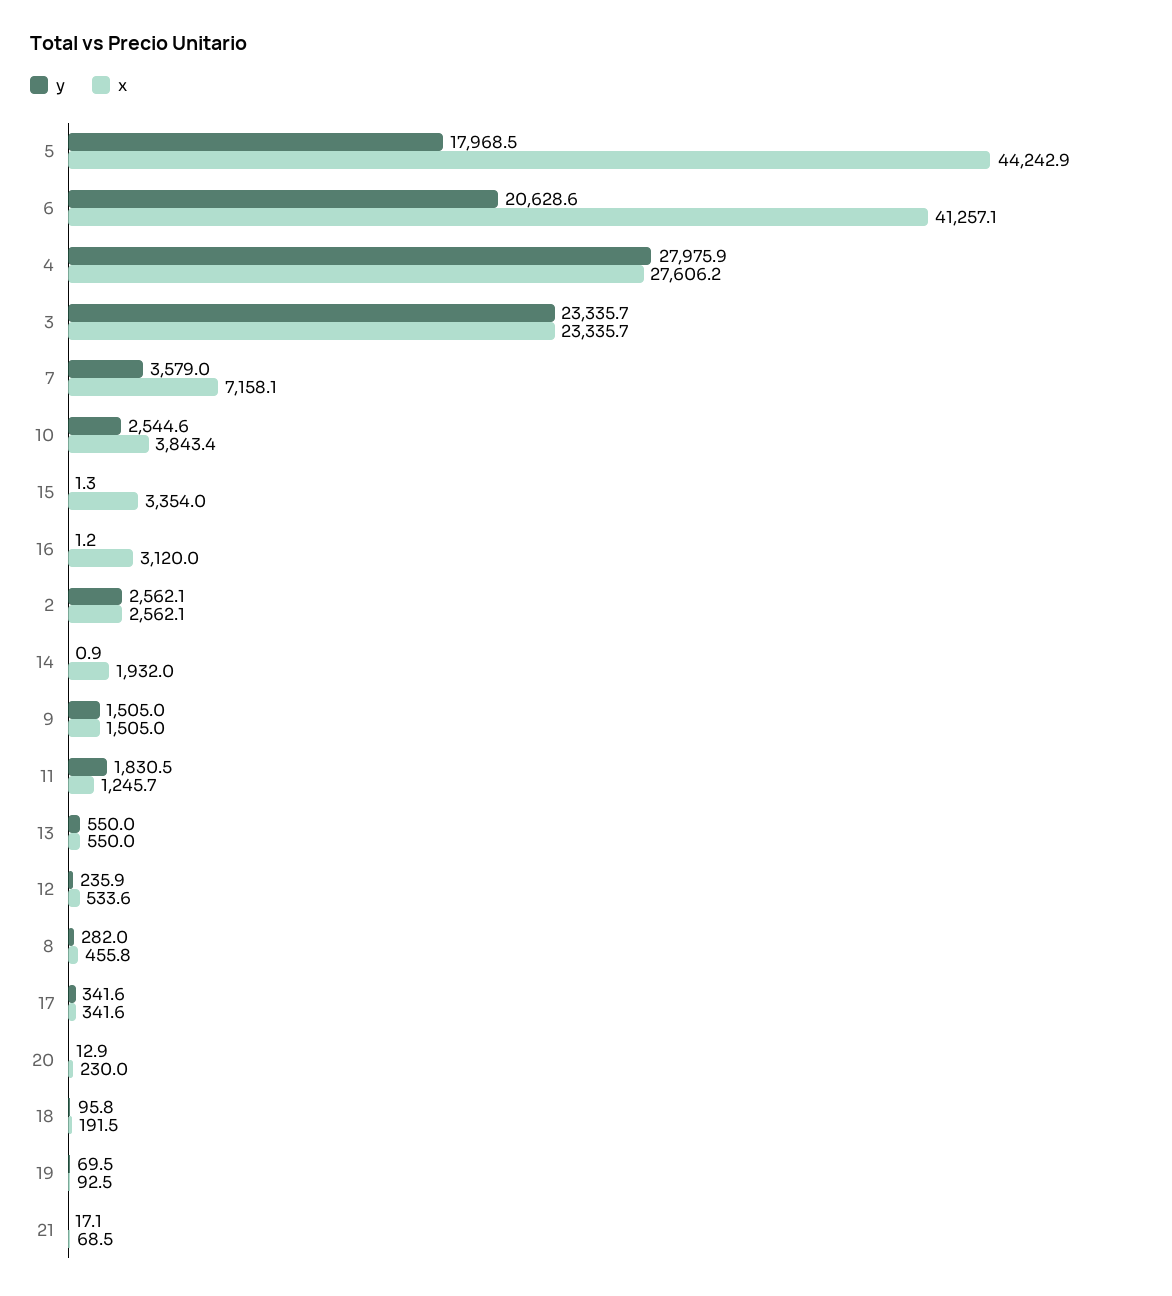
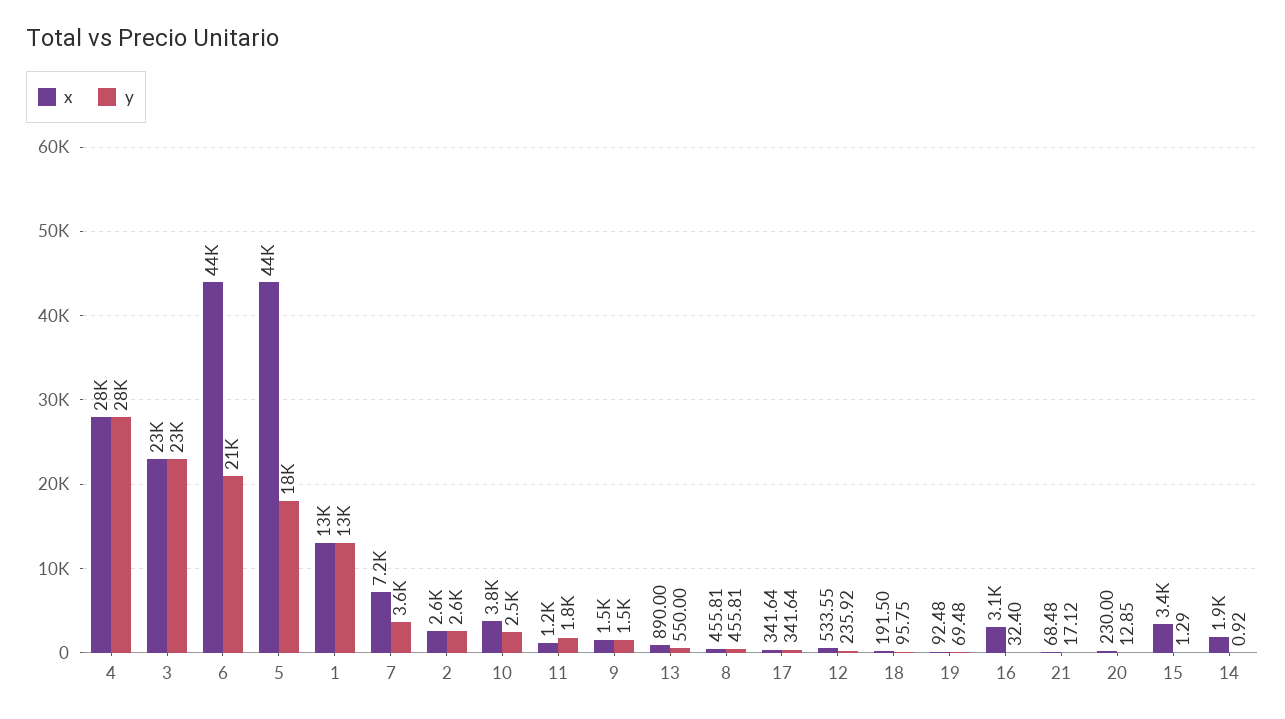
  {
    "y": {
      "5": 17968.5,
      "6": 20628.6,
      "4": 27975.9,
      "3": 23335.7,
      "7": 3579,
      "10": 2544.6,
      "15": 1.29,
-     "16": 1.2,
+     "16": 32.4,
      "2": 2562.1,
      "14": 0.92,
      "9": 1505,
      "11": 1830.5,
      "13": 550,
      "12": 235.92,
-     "8": 282,
+     "8": 455.81,
      "17": 341.64,
      "20": 12.85,
      "18": 95.75,
      "19": 69.48,
-     "21": 17.12
+     "21": 17.12,
+     "1": 13000
    },
    "x": {
      "5": 44242.9,
-     "6": 41257.1,
+     "6": 44000,
      "4": 27606.2,
      "3": 23335.7,
      "7": 7158.1,
      "10": 3843.4,
      "15": 3354,
      "16": 3120,
      "2": 2562.1,
      "14": 1932,
      "9": 1505,
      "11": 1245.7,
-     "13": 550,
+     "13": 890,
      "12": 533.55,
      "8": 455.81,
      "17": 341.64,
      "20": 230,
      "18": 191.5,
      "19": 92.48,
-     "21": 68.48
+     "21": 68.48,
+     "1": 13000
    }
  }

